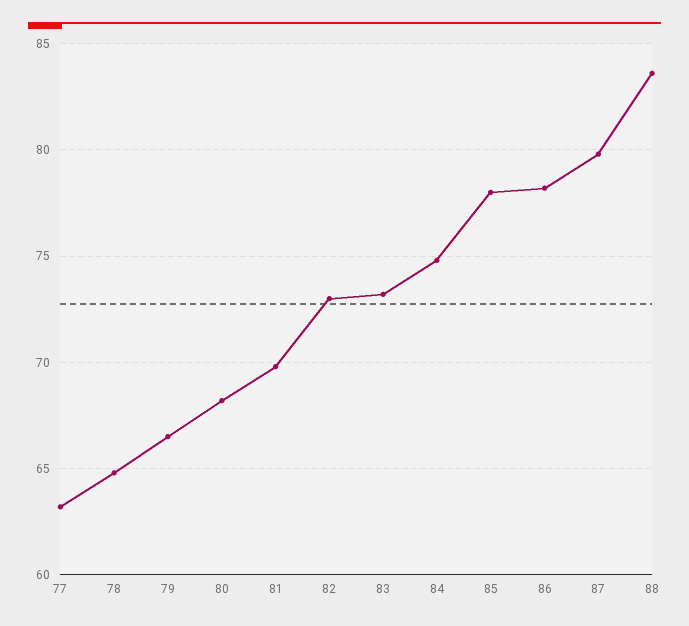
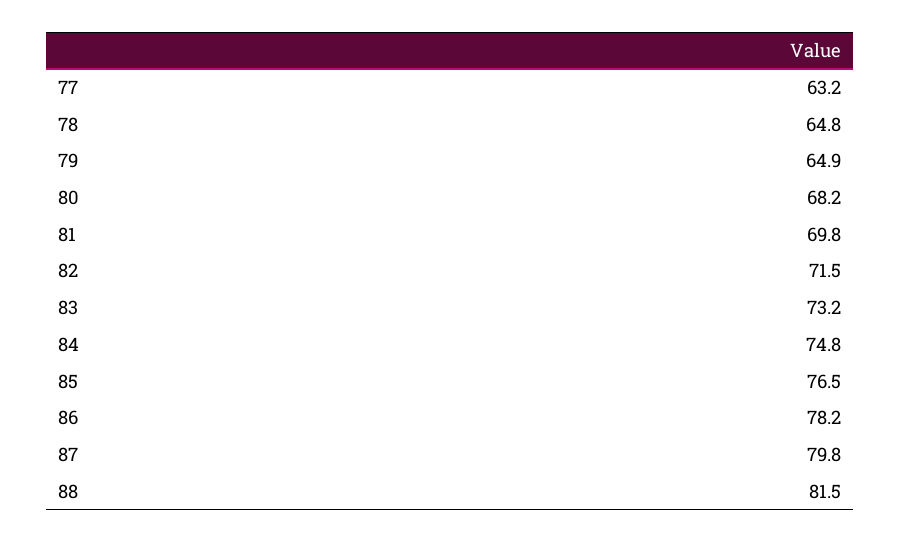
  {
    "77": 63.2,
    "78": 64.8,
-   "79": 66.5,
+   "79": 64.9,
    "80": 68.2,
    "81": 69.8,
-   "82": 73,
+   "82": 71.5,
    "83": 73.2,
    "84": 74.8,
-   "85": 78,
+   "85": 76.5,
    "86": 78.2,
    "87": 79.8,
-   "88": 83.5
+   "88": 81.5
  }

